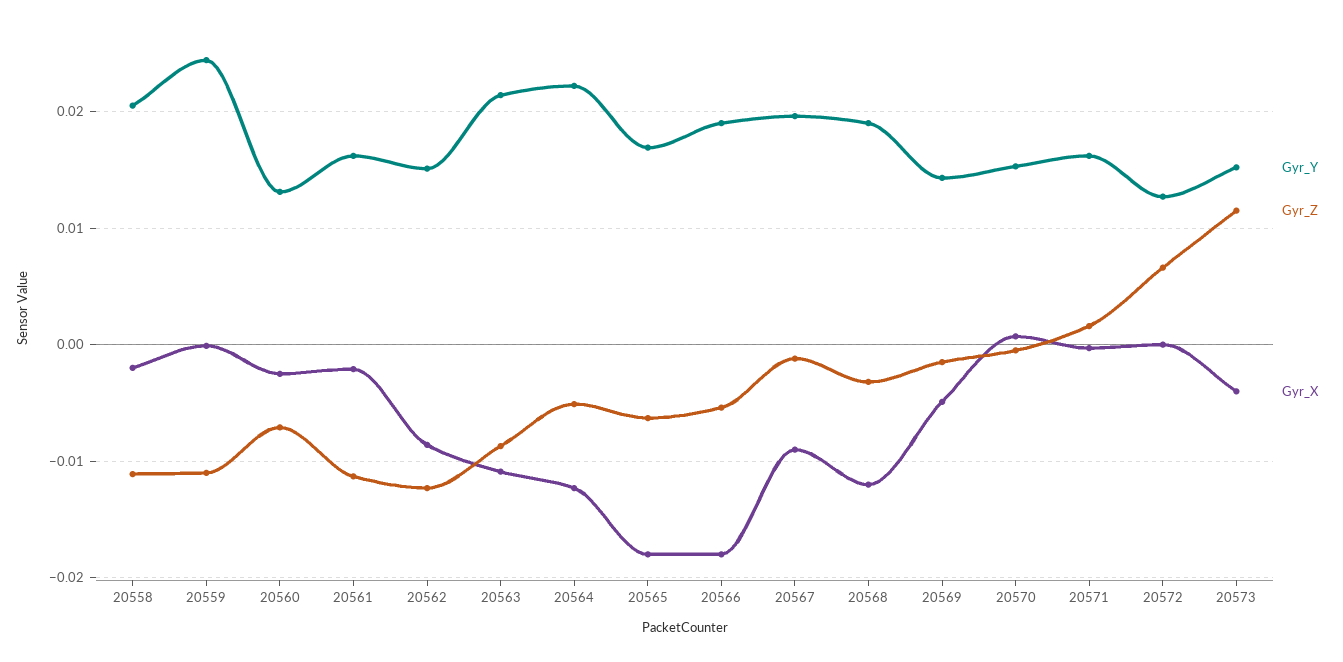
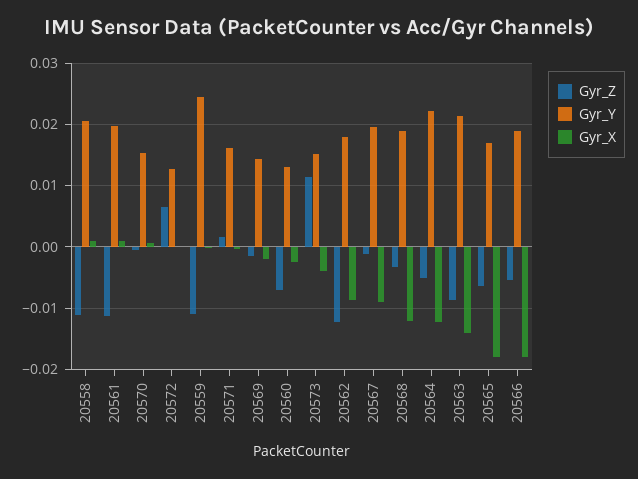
  {
    "Gyr_Y": {
      "20558": 0.021,
      "20559": 0.024,
      "20560": 0.013,
-     "20561": 0.016,
+     "20561": 0.02,
-     "20562": 0.015,
+     "20562": 0.018,
      "20563": 0.021,
      "20564": 0.022,
      "20565": 0.017,
      "20566": 0.019,
      "20567": 0.02,
      "20568": 0.019,
      "20569": 0.014,
      "20570": 0.015,
      "20571": 0.016,
      "20572": 0.013,
      "20573": 0.015
    },
    "Gyr_Z": {
      "20558": -0.011,
      "20559": -0.011,
      "20560": -0.007,
      "20561": -0.011,
      "20562": -0.012,
      "20563": -0.009,
      "20564": -0.005,
      "20565": -0.006,
      "20566": -0.005,
      "20567": -0.001,
      "20568": -0.003,
      "20569": -0.002,
      "20570": -0.001,
      "20571": 0.002,
      "20572": 0.007,
      "20573": 0.012
    },
    "Gyr_X": {
-     "20558": -0.002,
+     "20558": 0.001,
      "20559": 0,
      "20560": -0.003,
-     "20561": -0.002,
+     "20561": 0.001,
      "20562": -0.009,
-     "20563": -0.011,
+     "20563": -0.014,
      "20564": -0.012,
      "20565": -0.018,
      "20566": -0.018,
      "20567": -0.009,
      "20568": -0.012,
-     "20569": -0.005,
+     "20569": -0.002,
      "20570": 0.001,
      "20571": 0,
      "20572": 0,
      "20573": -0.004
    }
  }

